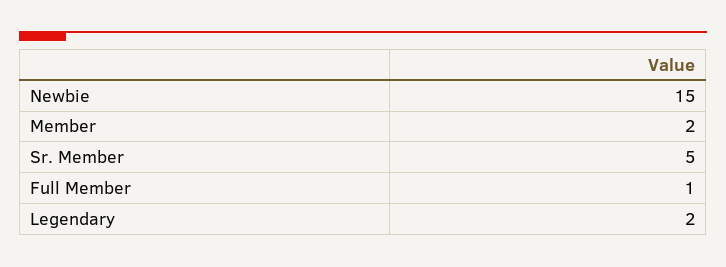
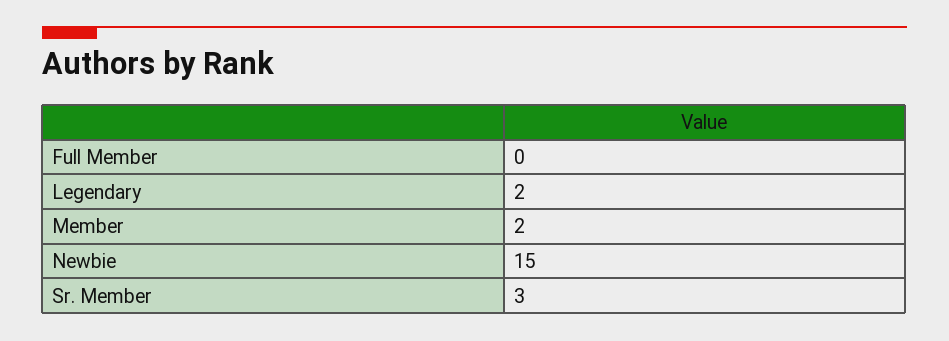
  {
    "Newbie": 15,
    "Member": 2,
-   "Sr. Member": 5,
+   "Sr. Member": 3,
-   "Full Member": 1,
+   "Full Member": 0,
    "Legendary": 2
  }

